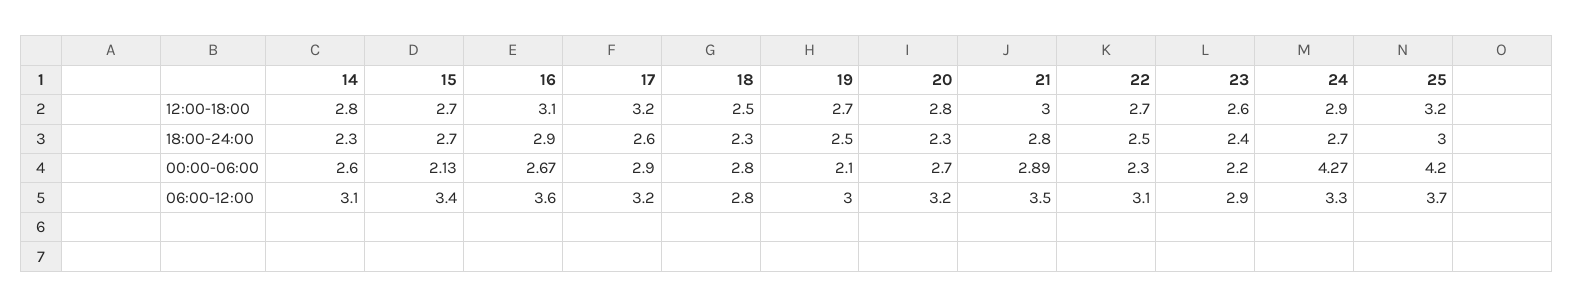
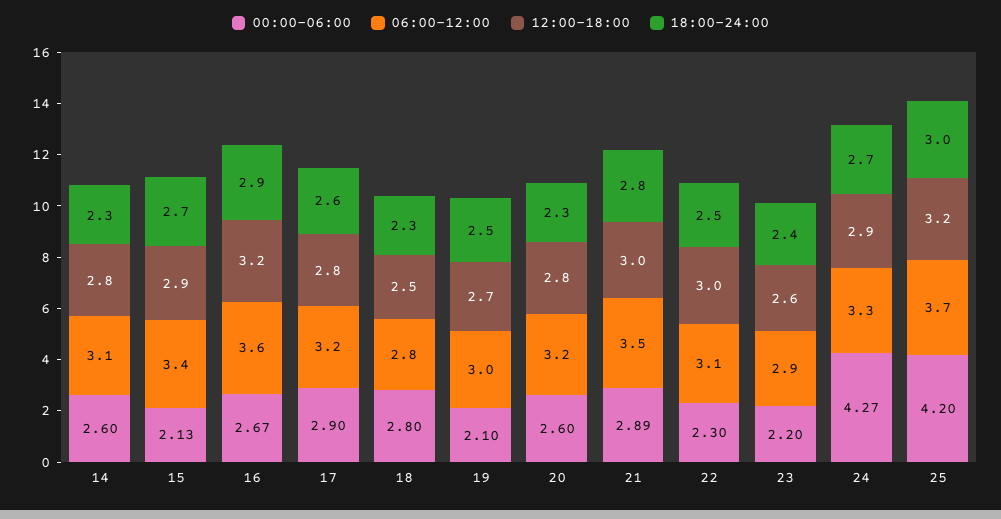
  {
    "12:00-18:00": {
      "14": 2.8,
-     "15": 2.7,
+     "15": 2.9,
-     "16": 3.1,
+     "16": 3.2,
-     "17": 3.2,
+     "17": 2.8,
      "18": 2.5,
      "19": 2.7,
      "20": 2.8,
      "21": 3,
-     "22": 2.7,
+     "22": 3,
      "23": 2.6,
      "24": 2.9,
      "25": 3.2
    },
    "18:00-24:00": {
      "14": 2.3,
      "15": 2.7,
      "16": 2.9,
      "17": 2.6,
      "18": 2.3,
      "19": 2.5,
      "20": 2.3,
      "21": 2.8,
      "22": 2.5,
      "23": 2.4,
      "24": 2.7,
      "25": 3
    },
    "00:00-06:00": {
      "14": 2.6,
      "15": 2.13,
      "16": 2.67,
      "17": 2.9,
      "18": 2.8,
      "19": 2.1,
-     "20": 2.7,
+     "20": 2.6,
      "21": 2.89,
      "22": 2.3,
      "23": 2.2,
      "24": 4.27,
      "25": 4.2
    },
    "06:00-12:00": {
      "14": 3.1,
      "15": 3.4,
      "16": 3.6,
      "17": 3.2,
      "18": 2.8,
      "19": 3,
      "20": 3.2,
      "21": 3.5,
      "22": 3.1,
      "23": 2.9,
      "24": 3.3,
      "25": 3.7
    }
  }

